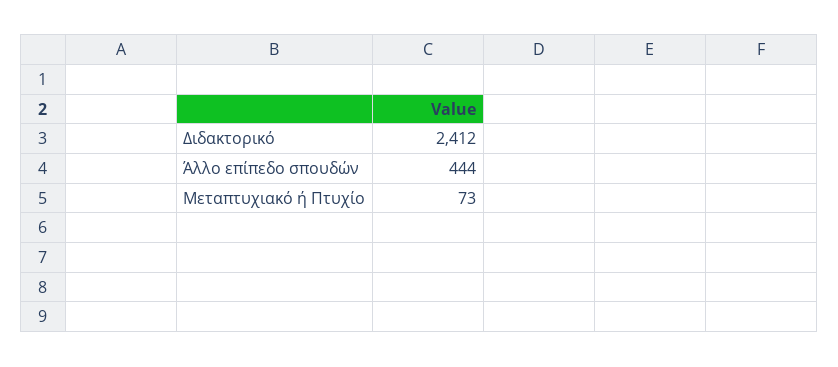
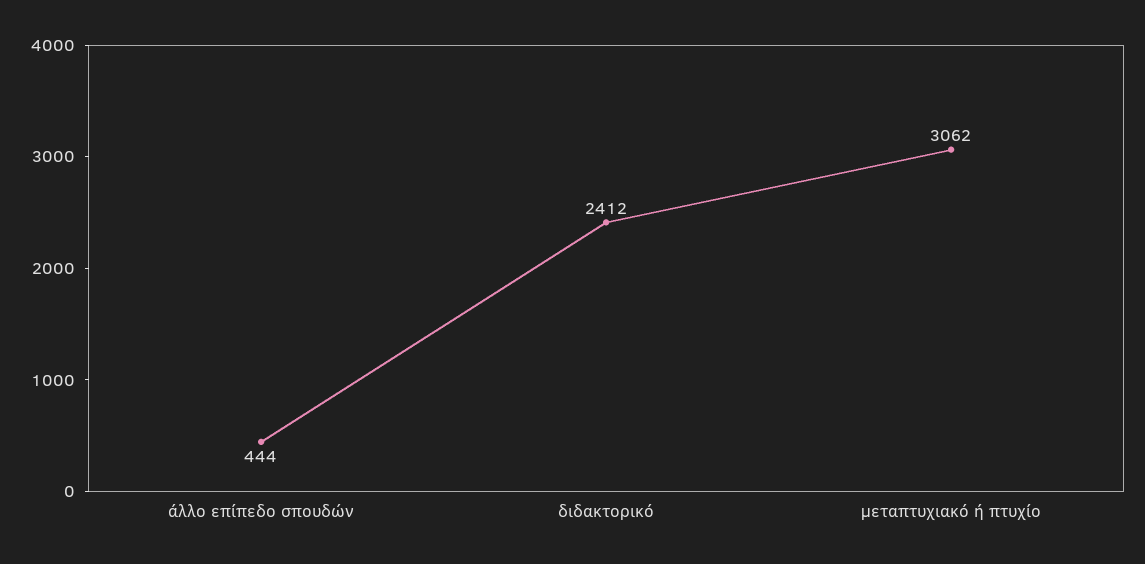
  {
    "Διδακτορικό": 2412,
    "Άλλο επίπεδο σπουδών": 444,
-   "Μεταπτυχιακό ή Πτυχίο": 73
+   "Μεταπτυχιακό ή Πτυχίο": 3062
  }

